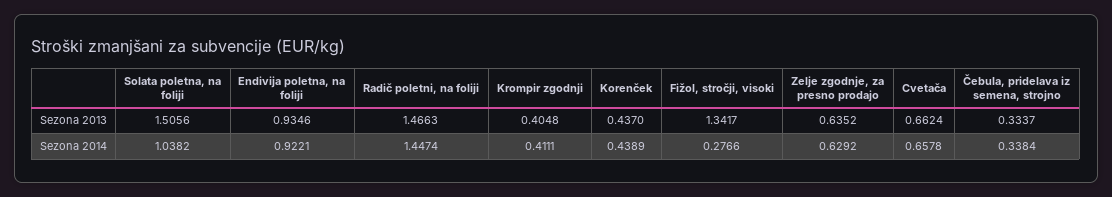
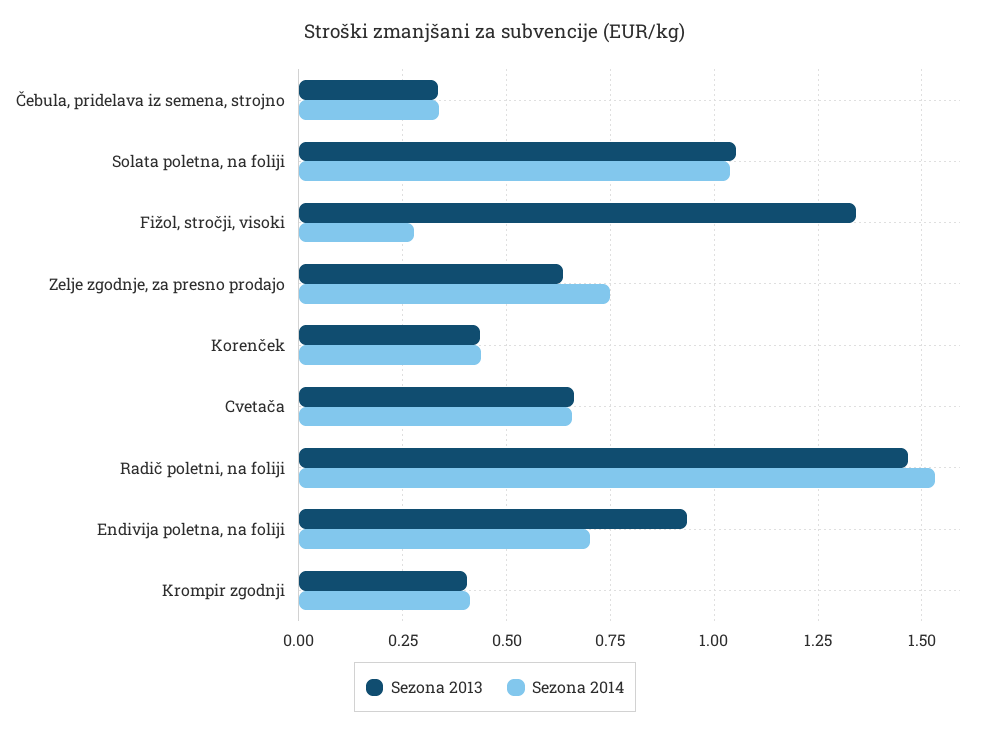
  {
    "Sezona 2013": {
-     "Solata poletna, na foliji": 1.5056,
+     "Solata poletna, na foliji": 1.05,
      "Endivija poletna, na foliji": 0.9346,
      "Radič poletni, na foliji": 1.4663,
      "Krompir zgodnji": 0.4048,
      "Korenček": 0.437,
      "Fižol, stročji, visoki": 1.3417,
      "Zelje zgodnje, za presno prodajo": 0.6352,
      "Cvetača": 0.6624,
      "Čebula, pridelava iz semena, strojno": 0.3337
    },
    "Sezona 2014": {
      "Solata poletna, na foliji": 1.0382,
-     "Endivija poletna, na foliji": 0.9221,
+     "Endivija poletna, na foliji": 0.7,
-     "Radič poletni, na foliji": 1.4474,
+     "Radič poletni, na foliji": 1.525,
      "Krompir zgodnji": 0.4111,
      "Korenček": 0.4389,
      "Fižol, stročji, visoki": 0.2766,
-     "Zelje zgodnje, za presno prodajo": 0.6292,
+     "Zelje zgodnje, za presno prodajo": 0.75,
      "Cvetača": 0.6578,
      "Čebula, pridelava iz semena, strojno": 0.3384
    }
  }

